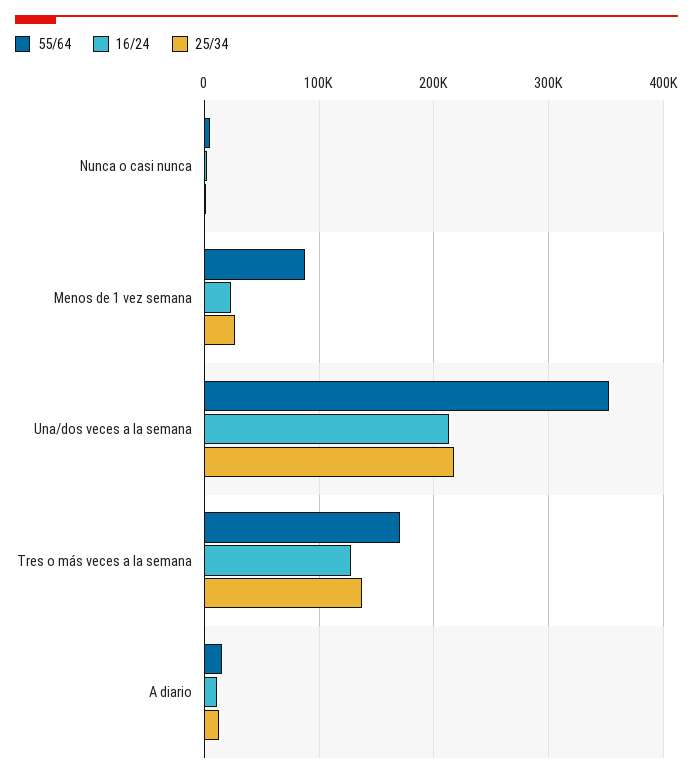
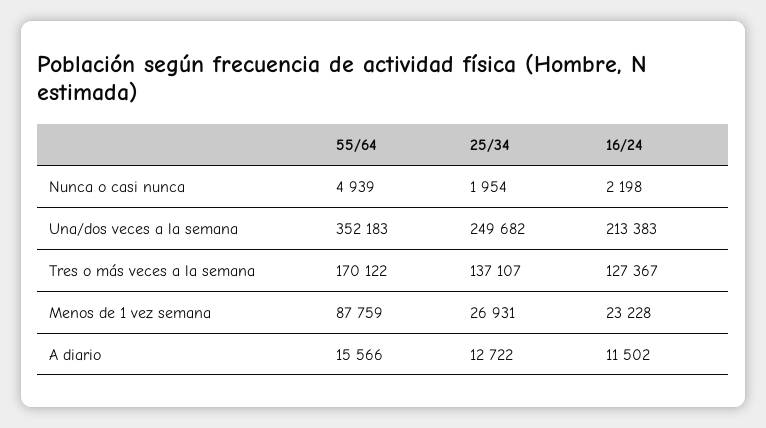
  {
    "55/64": {
      "Nunca o casi nunca": 4939,
      "Menos de 1 vez semana": 87759,
      "Una/dos veces a la semana": 352183,
      "Tres o más veces a la semana": 170122,
      "A diario": 15566
    },
    "16/24": {
      "Nunca o casi nunca": 2198,
      "Menos de 1 vez semana": 23228,
      "Una/dos veces a la semana": 213383,
      "Tres o más veces a la semana": 127367,
      "A diario": 11502
    },
    "25/34": {
      "Nunca o casi nunca": 1954,
      "Menos de 1 vez semana": 26931,
-     "Una/dos veces a la semana": 220000,
+     "Una/dos veces a la semana": 249682,
      "Tres o más veces a la semana": 137107,
      "A diario": 12722
    }
  }

